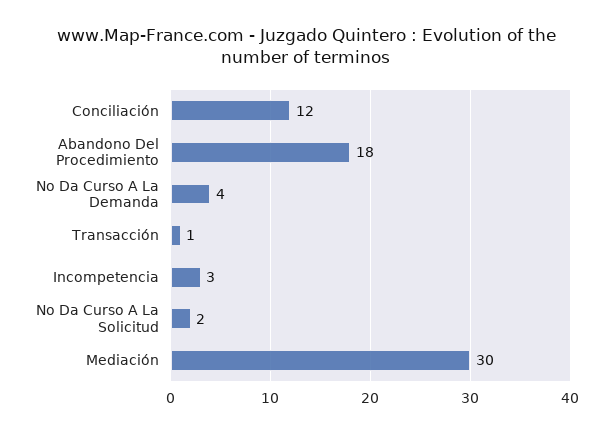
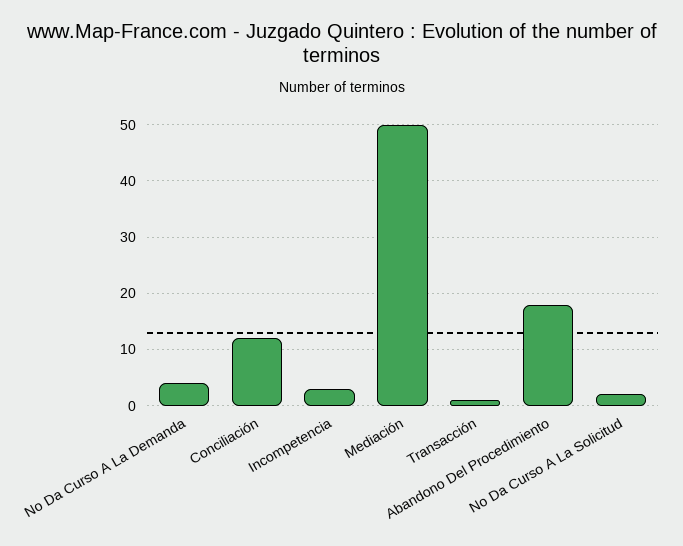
  {
    "Conciliación": 12,
    "Abandono Del Procedimiento": 18,
    "No Da Curso A La Demanda": 4,
    "Transacción": 1,
    "Incompetencia": 3,
    "No Da Curso A La Solicitud": 2,
-   "Mediación": 30
+   "Mediación": 50
  }

